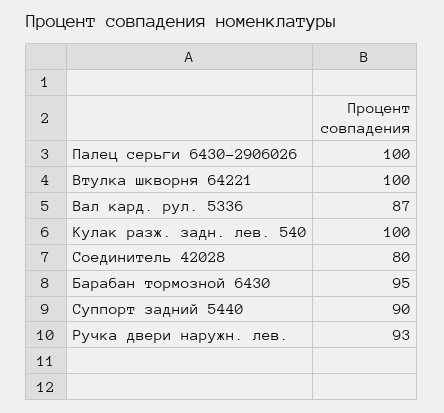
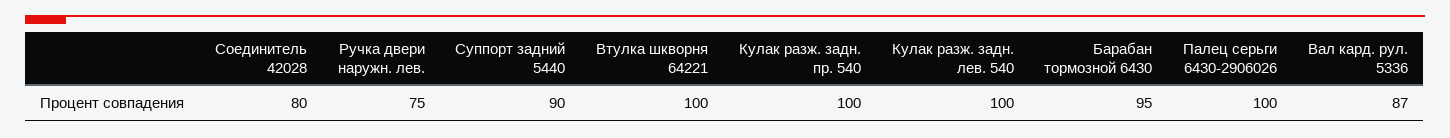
  {
    "Палец серьги 6430-2906026": 100,
    "Втулка шкворня 64221": 100,
    "Вал кард. рул. 5336": 87,
    "Кулак разж. задн. лев. 540": 100,
    "Соединитель 42028": 80,
    "Барабан тормозной 6430": 95,
    "Суппорт задний 5440": 90,
-   "Ручка двери наружн. лев.": 93
+   "Ручка двери наружн. лев.": 75,
+   "Кулак разж. задн. пр. 540": 100
  }

